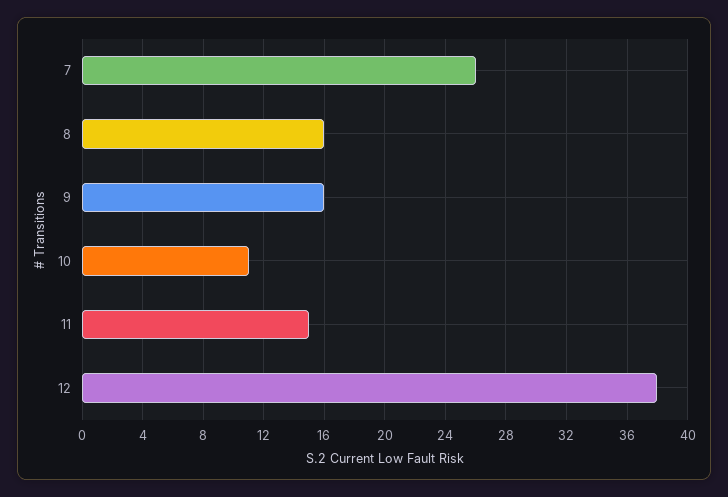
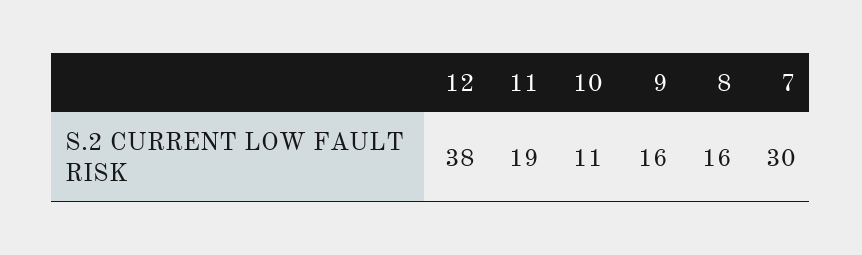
  {
-   "7": 26,
+   "7": 30,
    "8": 16,
    "9": 16,
    "10": 11,
-   "11": 15,
+   "11": 19,
    "12": 38
  }

